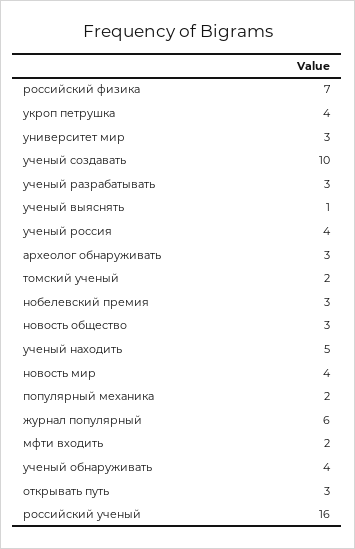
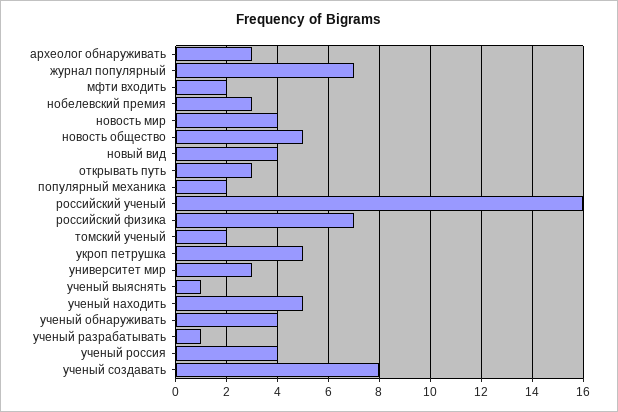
  {
    "российский физика": 7,
-   "укроп петрушка": 4,
+   "укроп петрушка": 5,
    "университет мир": 3,
-   "ученый создавать": 10,
+   "ученый создавать": 8,
-   "ученый разрабатывать": 3,
+   "ученый разрабатывать": 1,
    "ученый выяснять": 1,
    "ученый россия": 4,
    "археолог обнаруживать": 3,
    "томский ученый": 2,
    "нобелевский премия": 3,
-   "новость общество": 3,
+   "новость общество": 5,
    "ученый находить": 5,
    "новость мир": 4,
    "популярный механика": 2,
-   "журнал популярный": 6,
+   "журнал популярный": 7,
    "мфти входить": 2,
    "ученый обнаруживать": 4,
    "открывать путь": 3,
-   "российский ученый": 16
+   "российский ученый": 16,
+   "новый вид": 4
  }

